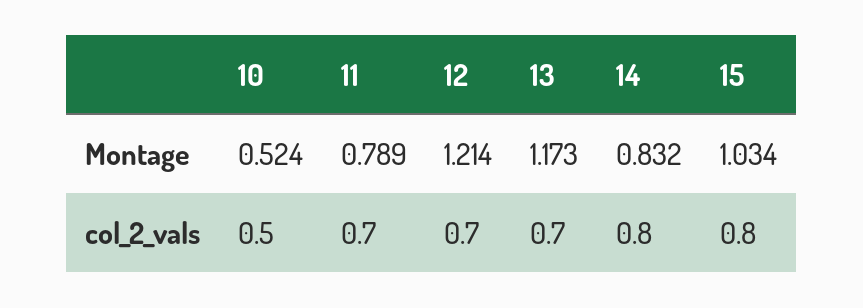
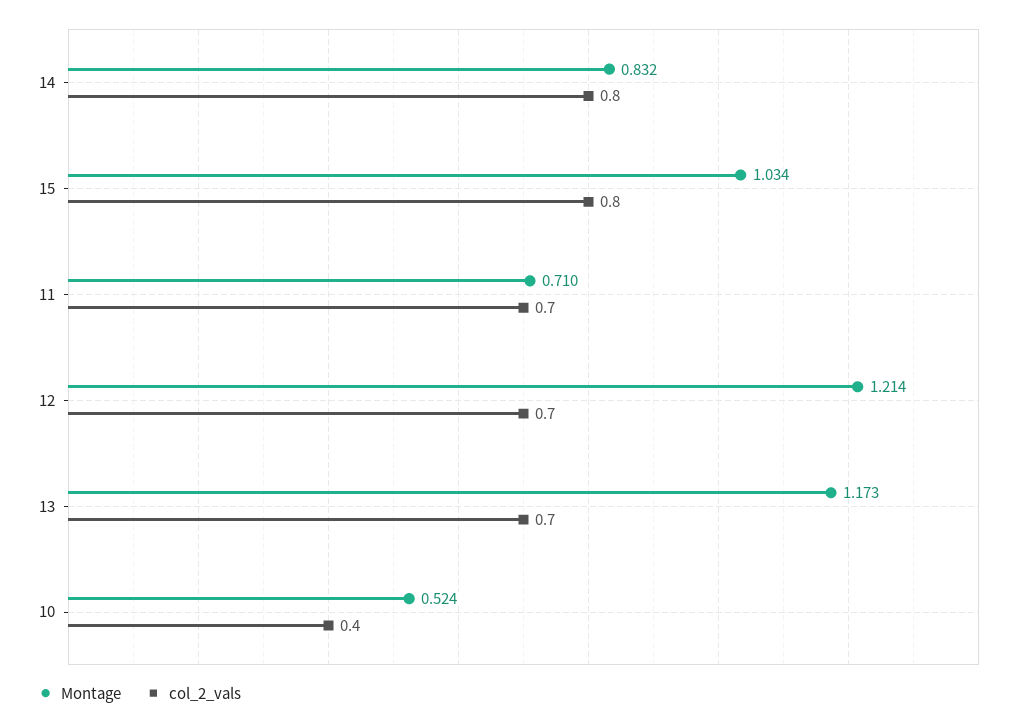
  {
    "Montage": {
      "10": 0.524,
-     "11": 0.789,
+     "11": 0.71,
      "12": 1.214,
      "13": 1.173,
      "14": 0.832,
      "15": 1.034
    },
    "col_2_vals": {
-     "10": 0.5,
+     "10": 0.4,
      "11": 0.7,
      "12": 0.7,
      "13": 0.7,
      "14": 0.8,
      "15": 0.8
    }
  }

